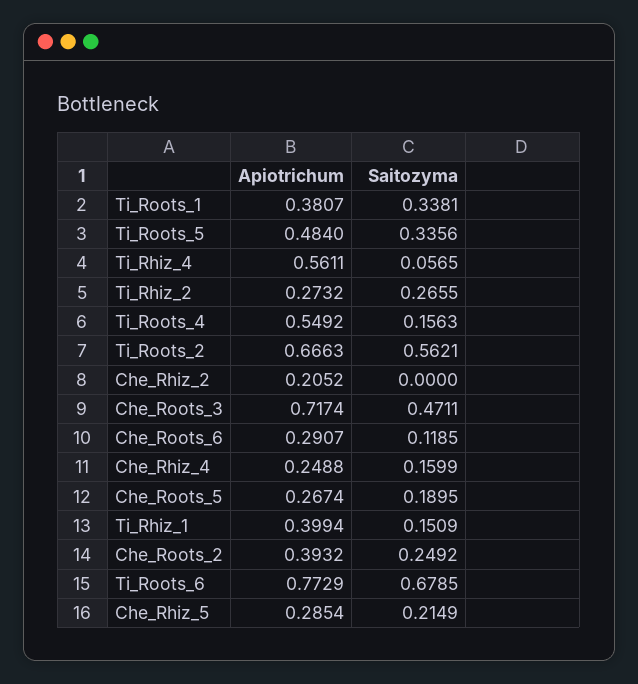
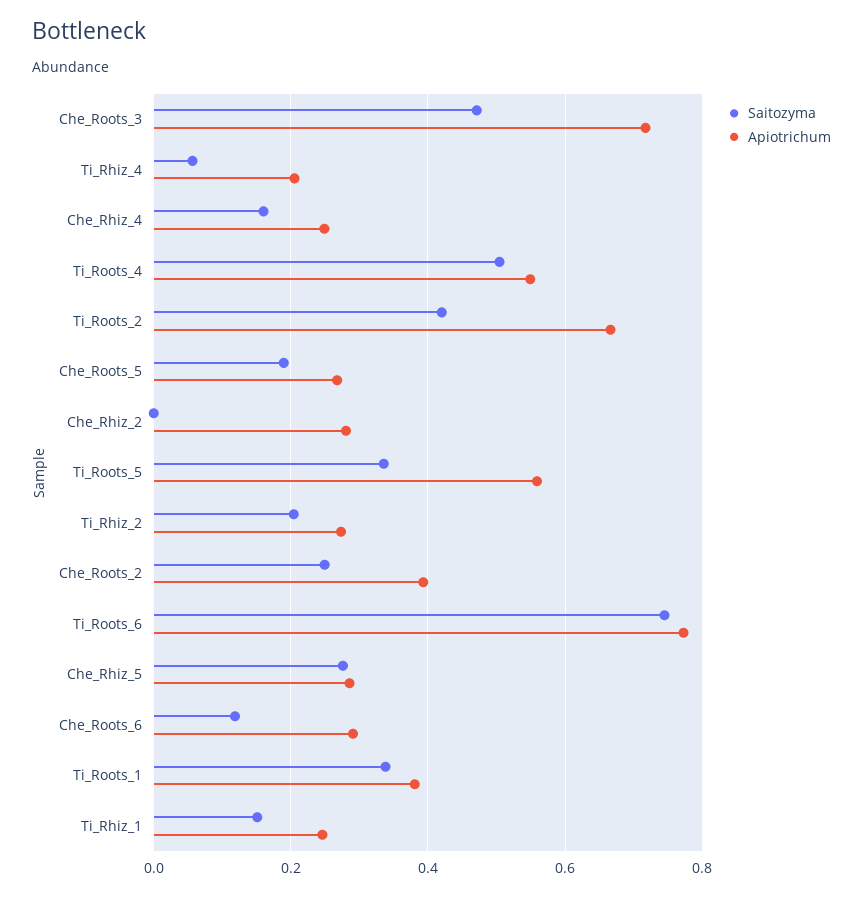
  {
    "Apiotrichum": {
      "Ti_Roots_1": 0.3807,
-     "Ti_Roots_5": 0.484,
+     "Ti_Roots_5": 0.56,
-     "Ti_Rhiz_4": 0.5611,
+     "Ti_Rhiz_4": 0.2,
      "Ti_Rhiz_2": 0.2732,
      "Ti_Roots_4": 0.5492,
      "Ti_Roots_2": 0.6663,
-     "Che_Rhiz_2": 0.2052,
+     "Che_Rhiz_2": 0.28,
      "Che_Roots_3": 0.7174,
      "Che_Roots_6": 0.2907,
      "Che_Rhiz_4": 0.2488,
      "Che_Roots_5": 0.2674,
-     "Ti_Rhiz_1": 0.3994,
+     "Ti_Rhiz_1": 0.24,
      "Che_Roots_2": 0.3932,
      "Ti_Roots_6": 0.7729,
      "Che_Rhiz_5": 0.2854
    },
    "Saitozyma": {
      "Ti_Roots_1": 0.3381,
      "Ti_Roots_5": 0.3356,
      "Ti_Rhiz_4": 0.0565,
-     "Ti_Rhiz_2": 0.2655,
+     "Ti_Rhiz_2": 0.2,
-     "Ti_Roots_4": 0.1563,
+     "Ti_Roots_4": 0.5,
-     "Ti_Roots_2": 0.5621,
+     "Ti_Roots_2": 0.42,
      "Che_Rhiz_2": 0,
      "Che_Roots_3": 0.4711,
      "Che_Roots_6": 0.1185,
      "Che_Rhiz_4": 0.1599,
      "Che_Roots_5": 0.1895,
      "Ti_Rhiz_1": 0.1509,
      "Che_Roots_2": 0.2492,
-     "Ti_Roots_6": 0.6785,
+     "Ti_Roots_6": 0.74,
-     "Che_Rhiz_5": 0.2149
+     "Che_Rhiz_5": 0.28
    }
  }

